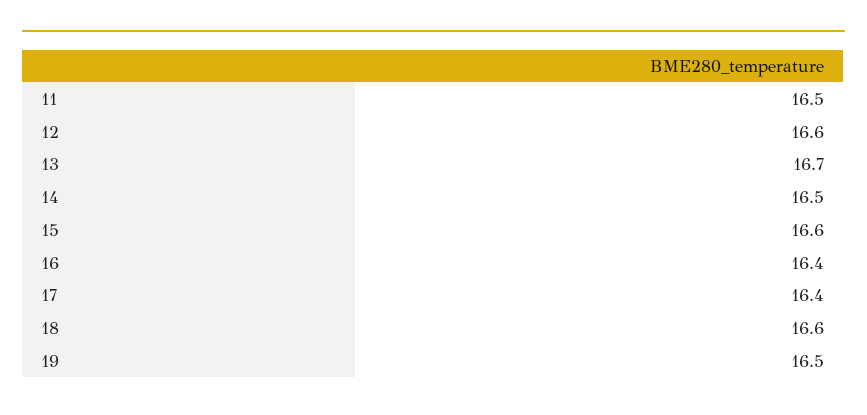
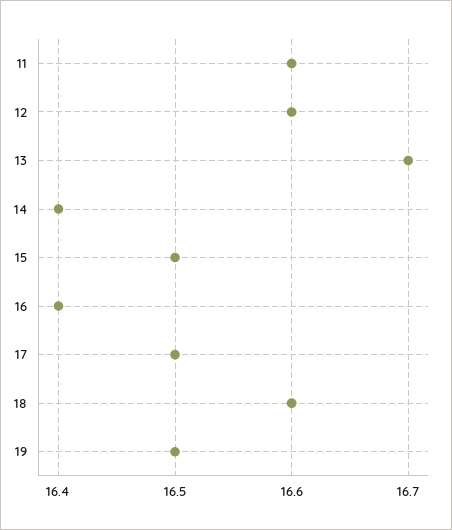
  {
-   "11": 16.5,
+   "11": 16.6,
    "12": 16.6,
    "13": 16.7,
-   "14": 16.5,
+   "14": 16.4,
-   "15": 16.6,
+   "15": 16.5,
    "16": 16.4,
-   "17": 16.4,
+   "17": 16.5,
    "18": 16.6,
    "19": 16.5
  }

